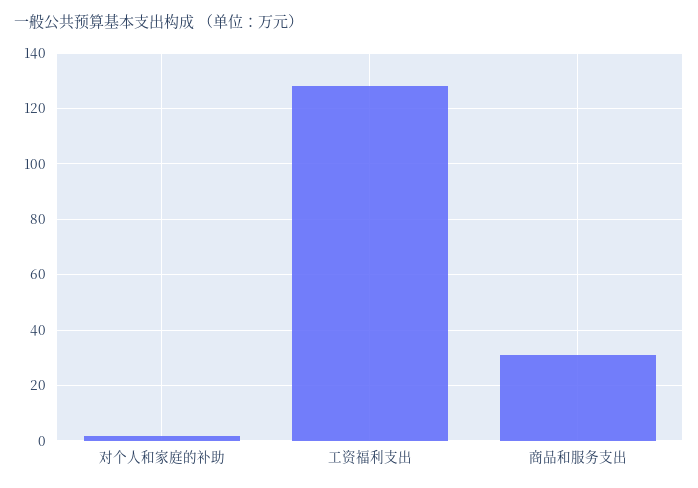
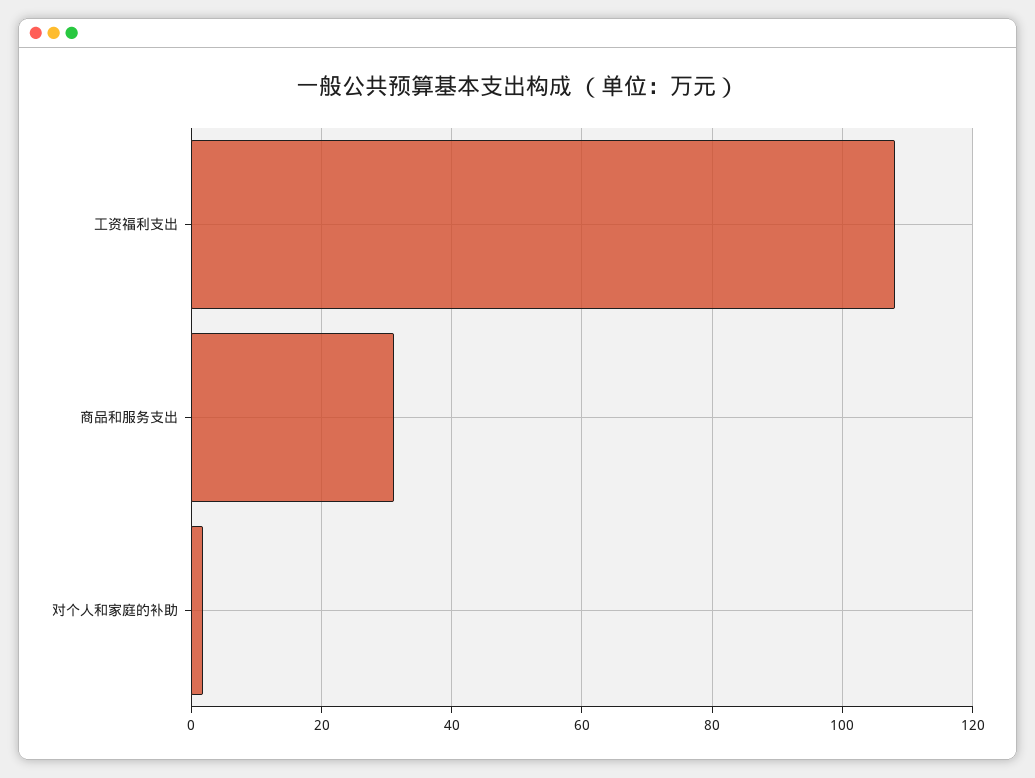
  {
    "对个人和家庭的补助": 2,
-   "工资福利支出": 127.5,
+   "工资福利支出": 108,
    "商品和服务支出": 32
  }

